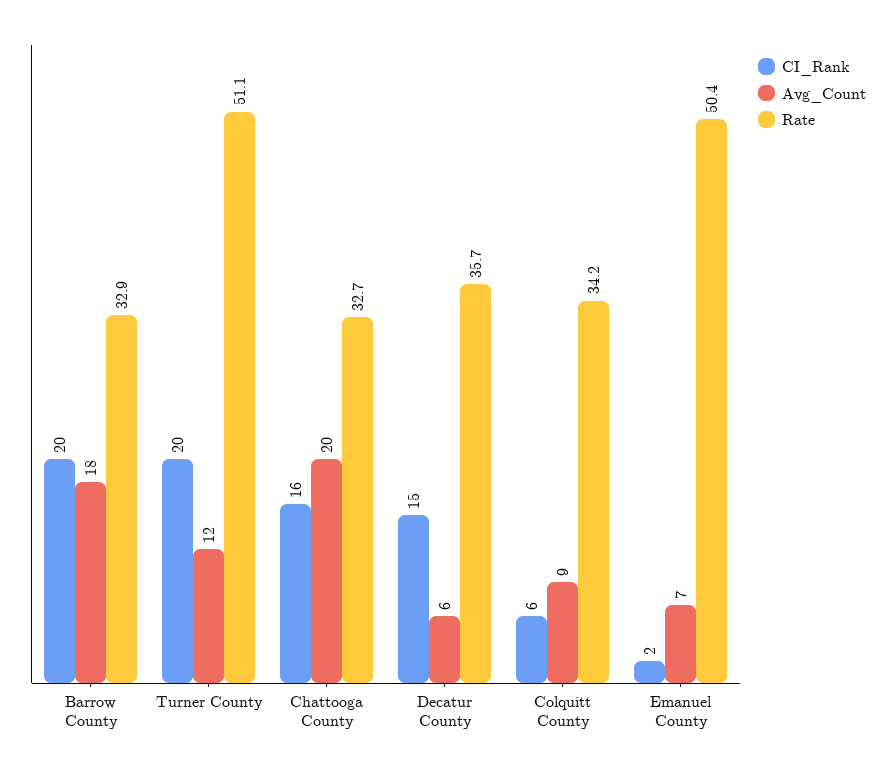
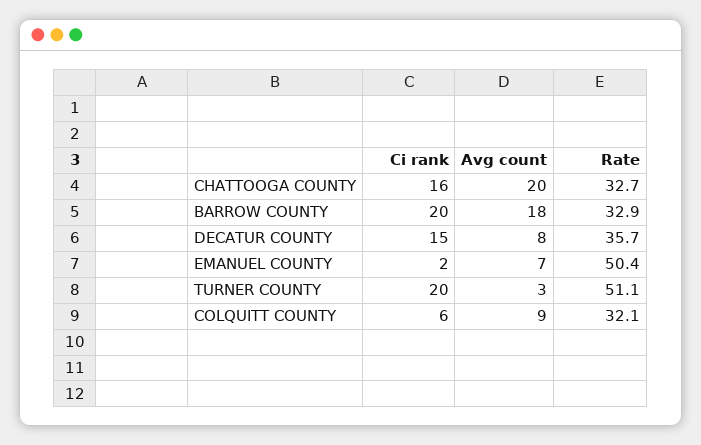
  {
    "CI_Rank": {
      "Barrow County": 20,
      "Turner County": 20,
      "Chattooga County": 16,
      "Decatur County": 15,
      "Colquitt County": 6,
      "Emanuel County": 2
    },
    "Avg_Count": {
      "Barrow County": 18,
-     "Turner County": 12,
+     "Turner County": 3,
      "Chattooga County": 20,
-     "Decatur County": 6,
+     "Decatur County": 8,
      "Colquitt County": 9,
      "Emanuel County": 7
    },
    "Rate": {
      "Barrow County": 32.9,
      "Turner County": 51.1,
      "Chattooga County": 32.7,
      "Decatur County": 35.7,
-     "Colquitt County": 34.2,
+     "Colquitt County": 32.1,
      "Emanuel County": 50.4
    }
  }

